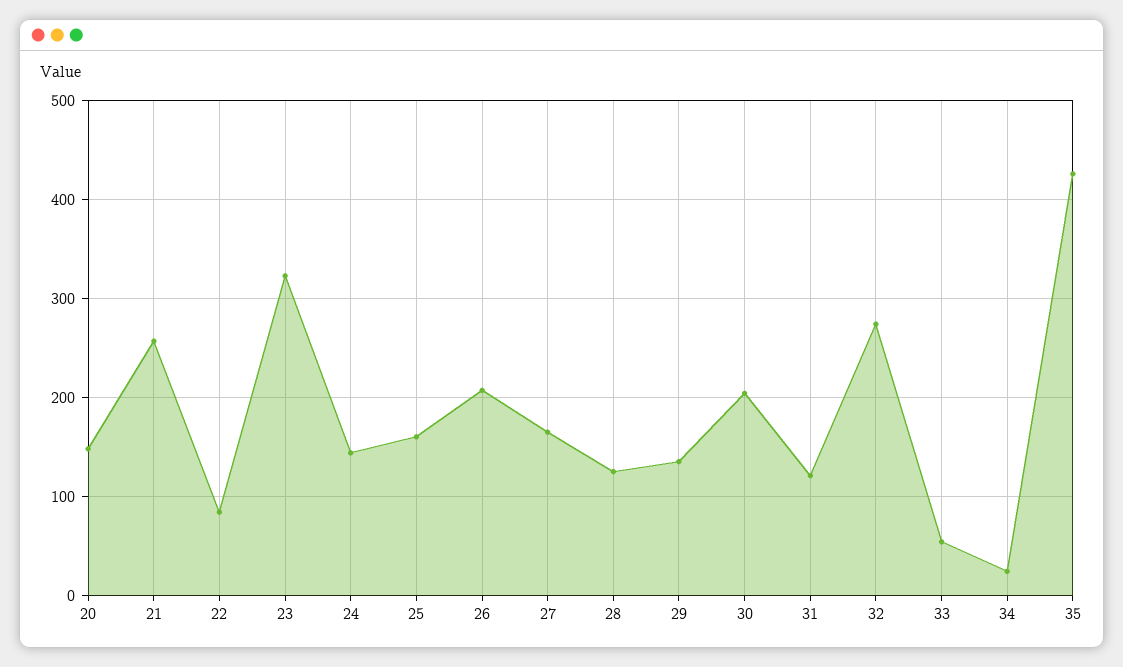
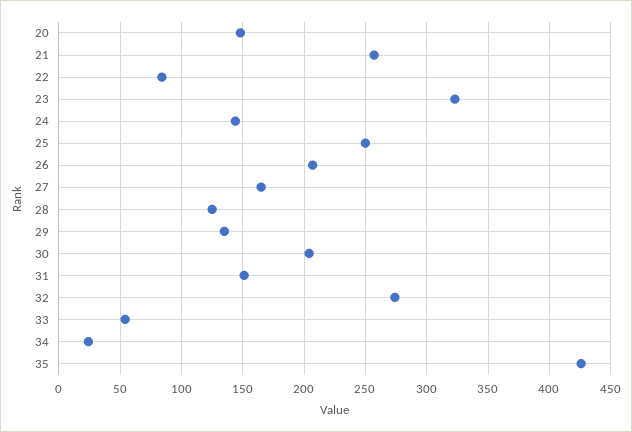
  {
    "20": 150,
    "21": 255,
    "22": 85,
    "23": 325,
    "24": 145,
-   "25": 160,
+   "25": 250,
    "26": 205,
    "27": 165,
    "28": 125,
    "29": 135,
    "30": 205,
-   "31": 120,
+   "31": 150,
    "32": 275,
    "33": 55,
    "34": 25,
    "35": 425
  }

